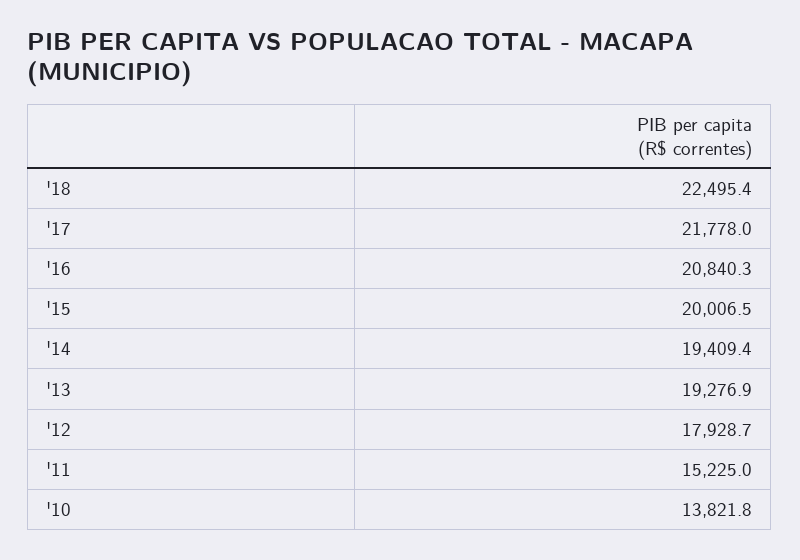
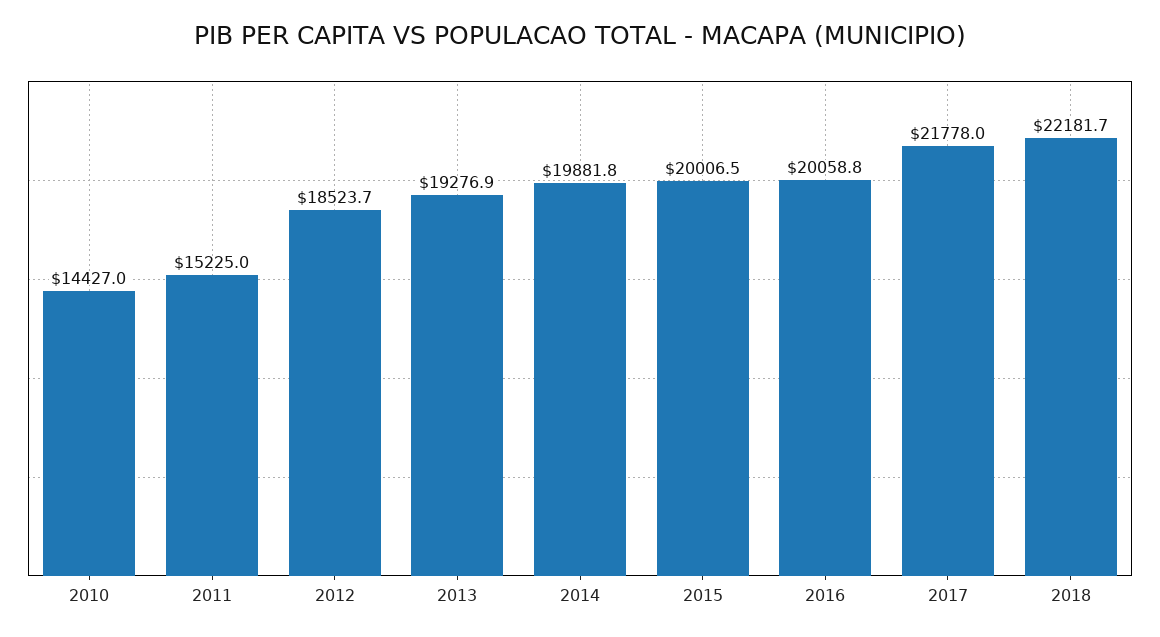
  {
-   "'18": 22495.4,
+   "'18": 22181.7,
    "'17": 21778,
-   "'16": 20840.3,
+   "'16": 20058.8,
    "'15": 20006.5,
-   "'14": 19409.4,
+   "'14": 19881.8,
    "'13": 19276.9,
-   "'12": 17928.7,
+   "'12": 18523.7,
    "'11": 15225,
-   "'10": 13821.8
+   "'10": 14427
  }

